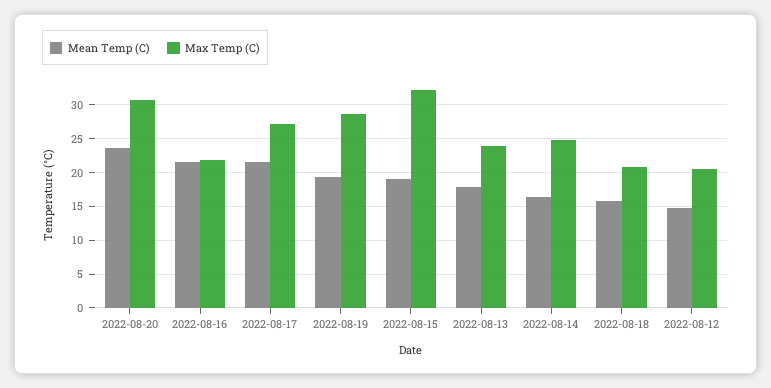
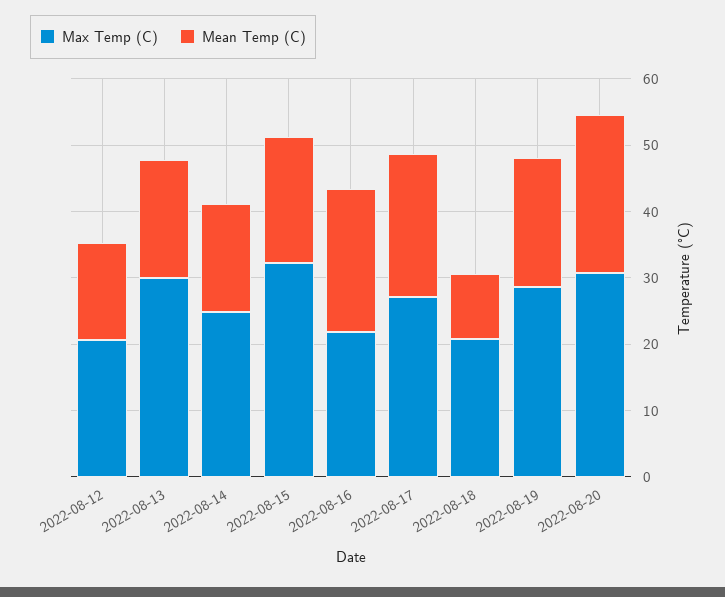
  {
    "Mean Temp (C)": {
      "2022-08-20": 24,
      "2022-08-16": 22,
      "2022-08-17": 22,
      "2022-08-19": 19,
      "2022-08-15": 19,
      "2022-08-13": 18,
      "2022-08-14": 16,
-     "2022-08-18": 16,
+     "2022-08-18": 10,
      "2022-08-12": 15
    },
    "Max Temp (C)": {
      "2022-08-20": 31,
      "2022-08-16": 22,
      "2022-08-17": 27,
      "2022-08-19": 29,
      "2022-08-15": 32,
-     "2022-08-13": 24,
+     "2022-08-13": 30,
      "2022-08-14": 25,
      "2022-08-18": 21,
      "2022-08-12": 21
    }
  }

